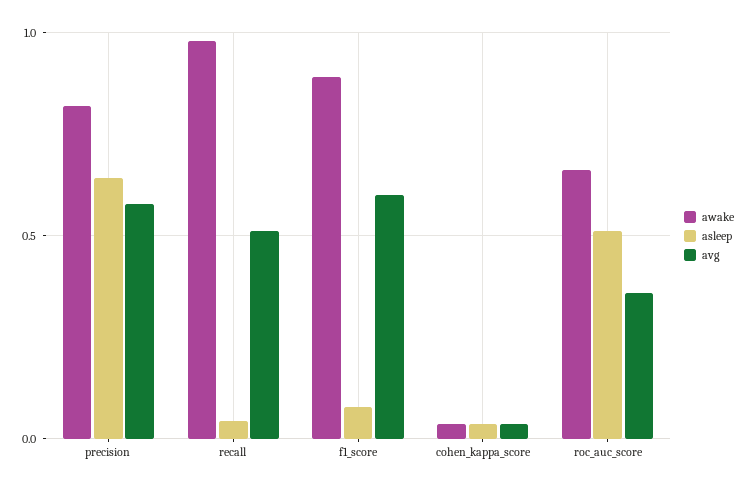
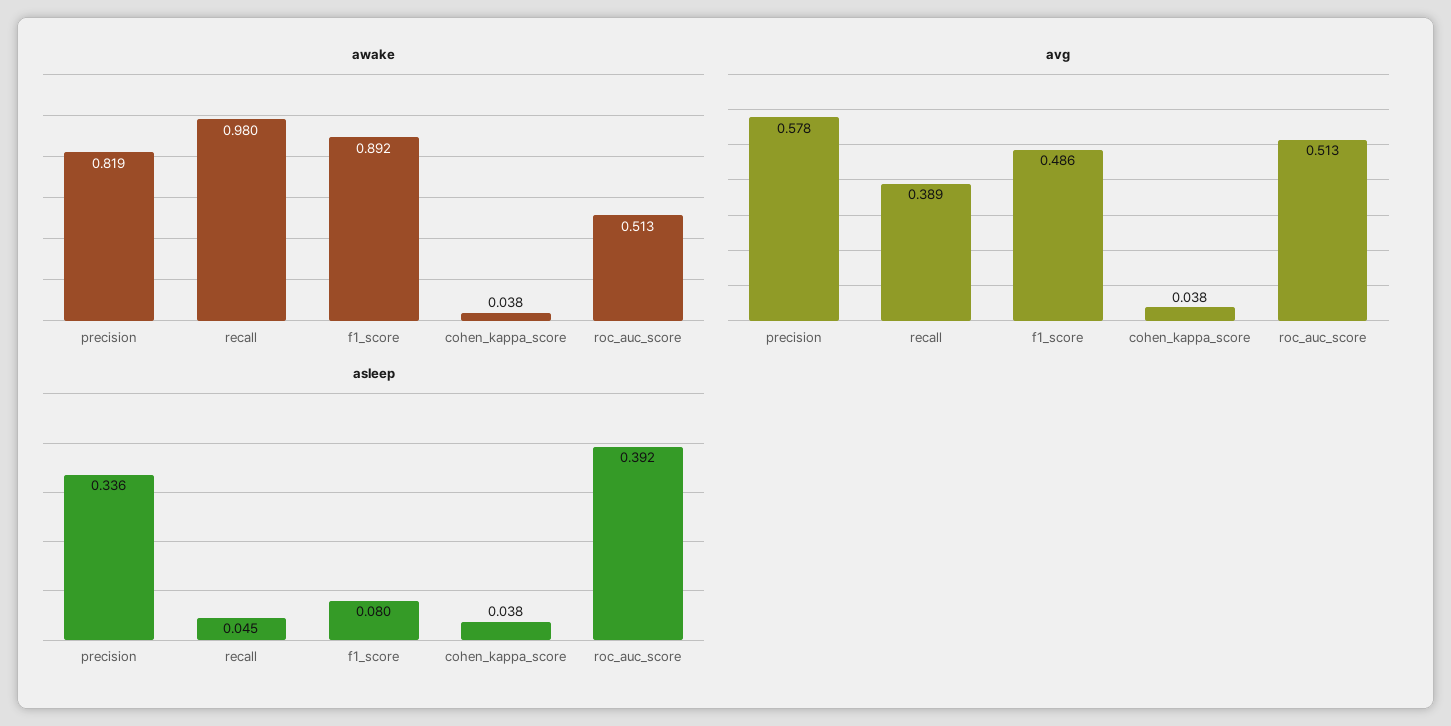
  {
    "awake": {
      "precision": 0.819,
      "recall": 0.98,
      "f1_score": 0.892,
      "cohen_kappa_score": 0.038,
-     "roc_auc_score": 0.65
+     "roc_auc_score": 0.513
    },
    "asleep": {
-     "precision": 0.65,
+     "precision": 0.336,
      "recall": 0.045,
      "f1_score": 0.08,
      "cohen_kappa_score": 0.038,
-     "roc_auc_score": 0.5
+     "roc_auc_score": 0.392
    },
    "avg": {
      "precision": 0.578,
-     "recall": 0.5,
+     "recall": 0.389,
-     "f1_score": 0.6,
+     "f1_score": 0.486,
      "cohen_kappa_score": 0.038,
-     "roc_auc_score": 0.35
+     "roc_auc_score": 0.513
    }
  }

